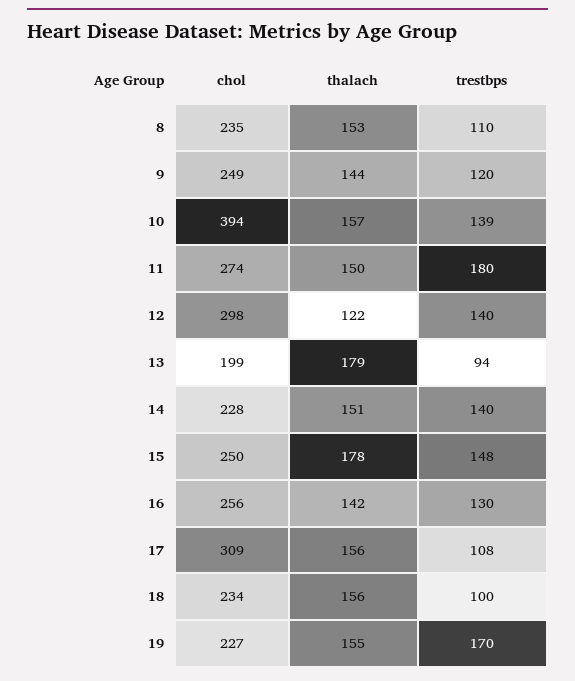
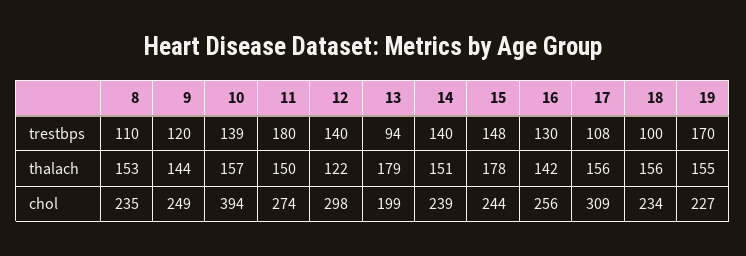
  {
    "chol": {
      "8": 235,
      "9": 249,
      "10": 394,
      "11": 274,
      "12": 298,
      "13": 199,
-     "14": 228,
+     "14": 239,
-     "15": 250,
+     "15": 244,
      "16": 256,
      "17": 309,
      "18": 234,
      "19": 227
    },
    "thalach": {
      "8": 153,
      "9": 144,
      "10": 157,
      "11": 150,
      "12": 122,
      "13": 179,
      "14": 151,
      "15": 178,
      "16": 142,
      "17": 156,
      "18": 156,
      "19": 155
    },
    "trestbps": {
      "8": 110,
      "9": 120,
      "10": 139,
      "11": 180,
      "12": 140,
      "13": 94,
      "14": 140,
      "15": 148,
      "16": 130,
      "17": 108,
      "18": 100,
      "19": 170
    }
  }

